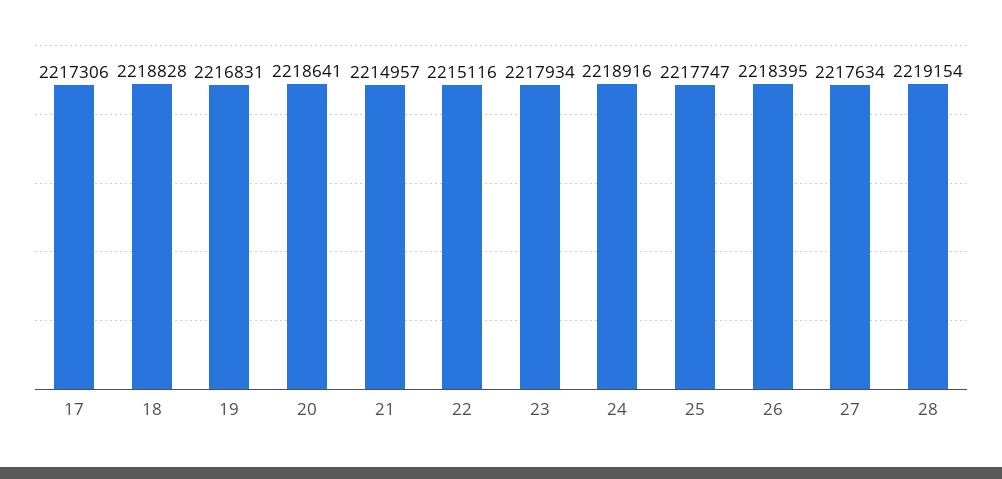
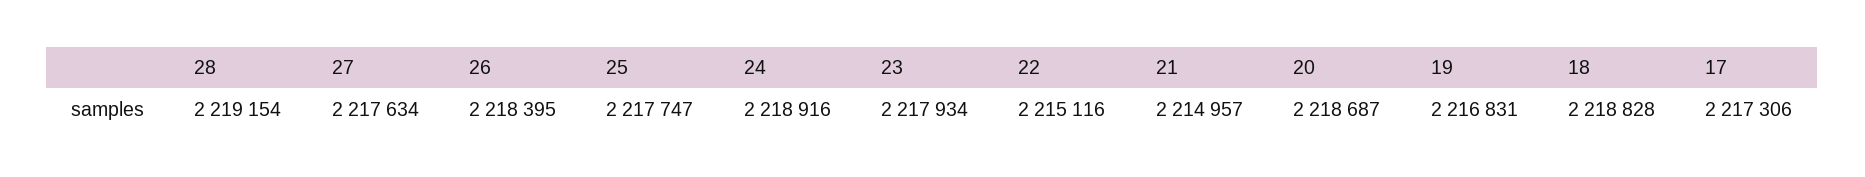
  {
    "17": 2217306,
    "18": 2218828,
    "19": 2216831,
-   "20": 2218641,
+   "20": 2218687,
    "21": 2214957,
    "22": 2215116,
    "23": 2217934,
    "24": 2218916,
    "25": 2217747,
    "26": 2218395,
    "27": 2217634,
    "28": 2219154
  }

